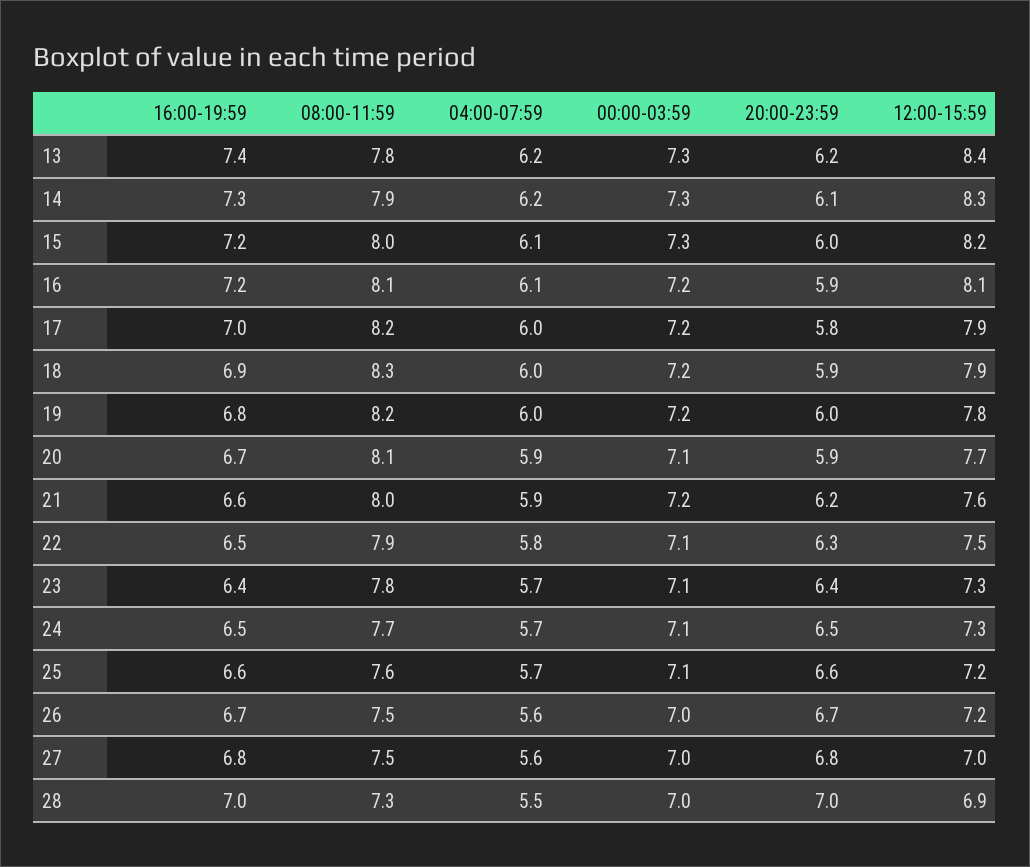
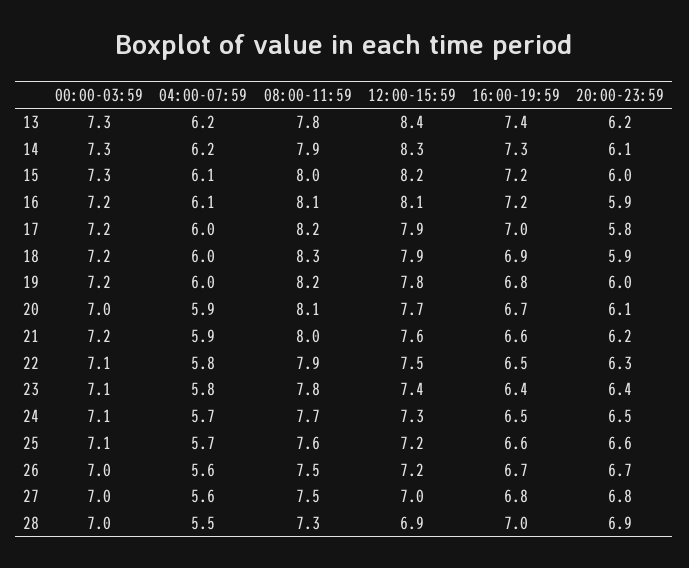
  {
    "16:00-19:59": {
      "13": 7.4,
      "14": 7.3,
      "15": 7.2,
      "16": 7.2,
      "17": 7,
      "18": 6.9,
      "19": 6.8,
      "20": 6.7,
      "21": 6.6,
      "22": 6.5,
      "23": 6.4,
      "24": 6.5,
      "25": 6.6,
      "26": 6.7,
      "27": 6.8,
      "28": 7
    },
    "08:00-11:59": {
      "13": 7.8,
      "14": 7.9,
      "15": 8,
      "16": 8.1,
      "17": 8.2,
      "18": 8.3,
      "19": 8.2,
      "20": 8.1,
      "21": 8,
      "22": 7.9,
      "23": 7.8,
      "24": 7.7,
      "25": 7.6,
      "26": 7.5,
      "27": 7.5,
      "28": 7.3
    },
    "04:00-07:59": {
      "13": 6.2,
      "14": 6.2,
      "15": 6.1,
      "16": 6.1,
      "17": 6,
      "18": 6,
      "19": 6,
      "20": 5.9,
      "21": 5.9,
      "22": 5.8,
-     "23": 5.7,
+     "23": 5.8,
      "24": 5.7,
      "25": 5.7,
      "26": 5.6,
      "27": 5.6,
      "28": 5.5
    },
    "00:00-03:59": {
      "13": 7.3,
      "14": 7.3,
      "15": 7.3,
      "16": 7.2,
      "17": 7.2,
      "18": 7.2,
      "19": 7.2,
-     "20": 7.1,
+     "20": 7,
      "21": 7.2,
      "22": 7.1,
      "23": 7.1,
      "24": 7.1,
      "25": 7.1,
      "26": 7,
      "27": 7,
      "28": 7
    },
    "20:00-23:59": {
      "13": 6.2,
      "14": 6.1,
      "15": 6,
      "16": 5.9,
      "17": 5.8,
      "18": 5.9,
      "19": 6,
-     "20": 5.9,
+     "20": 6.1,
      "21": 6.2,
      "22": 6.3,
      "23": 6.4,
      "24": 6.5,
      "25": 6.6,
      "26": 6.7,
      "27": 6.8,
-     "28": 7
+     "28": 6.9
    },
    "12:00-15:59": {
      "13": 8.4,
      "14": 8.3,
      "15": 8.2,
      "16": 8.1,
      "17": 7.9,
      "18": 7.9,
      "19": 7.8,
      "20": 7.7,
      "21": 7.6,
      "22": 7.5,
-     "23": 7.3,
+     "23": 7.4,
      "24": 7.3,
      "25": 7.2,
      "26": 7.2,
      "27": 7,
      "28": 6.9
    }
  }

